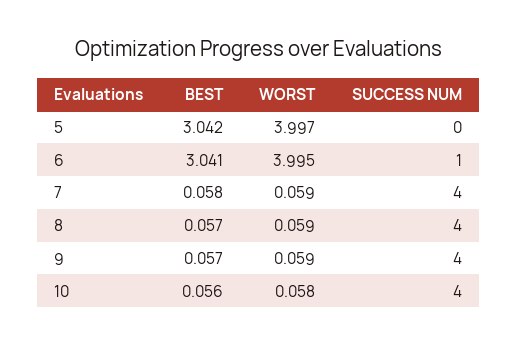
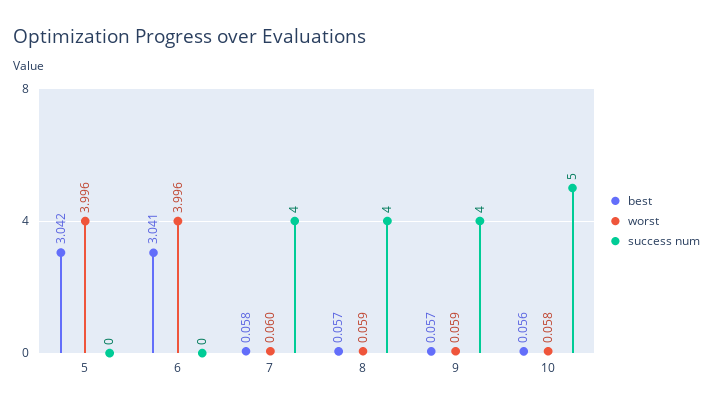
  {
    "BEST": {
      "5": 3.042,
      "6": 3.041,
      "7": 0.058,
      "8": 0.057,
      "9": 0.057,
      "10": 0.056
    },
    "WORST": {
-     "5": 3.997,
+     "5": 3.996,
-     "6": 3.995,
+     "6": 3.996,
-     "7": 0.059,
+     "7": 0.06,
      "8": 0.059,
      "9": 0.059,
      "10": 0.058
    },
    "SUCCESS NUM": {
      "5": 0,
-     "6": 1,
+     "6": 0,
      "7": 4,
      "8": 4,
      "9": 4,
-     "10": 4
+     "10": 5
    }
  }

